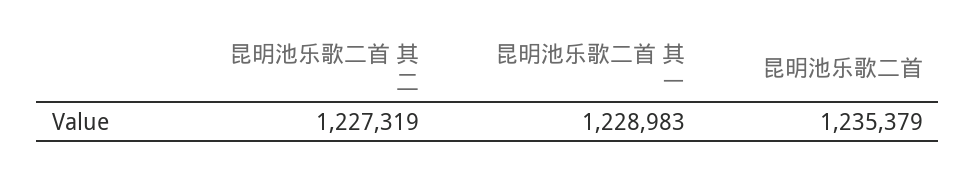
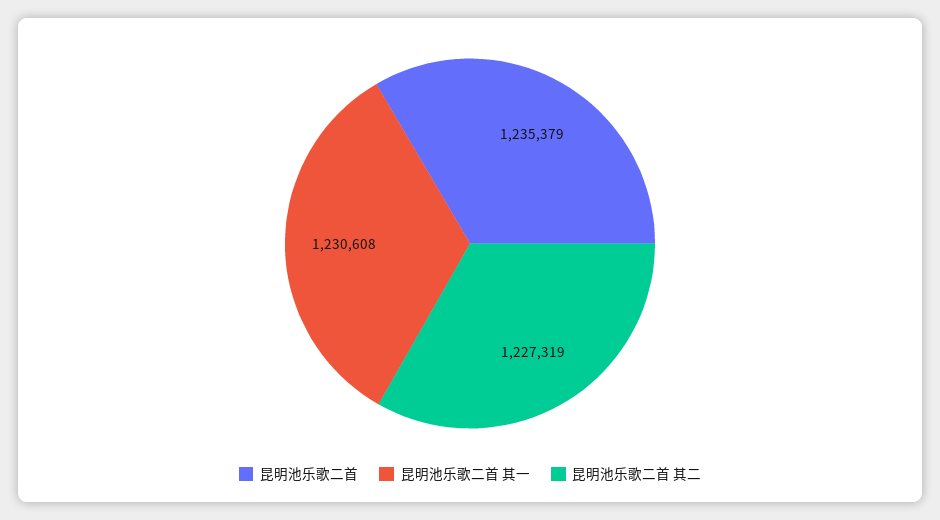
  {
    "昆明池乐歌二首 其二": 1227319,
-   "昆明池乐歌二首 其一": 1228983,
+   "昆明池乐歌二首 其一": 1230608,
    "昆明池乐歌二首": 1235379
  }

